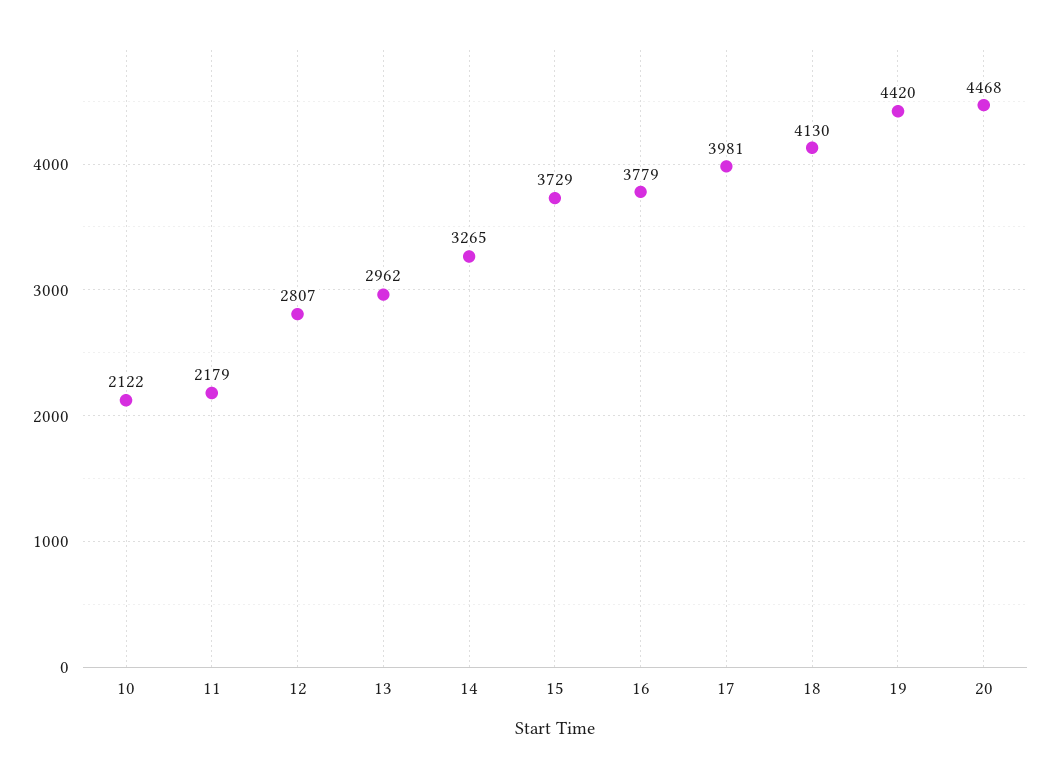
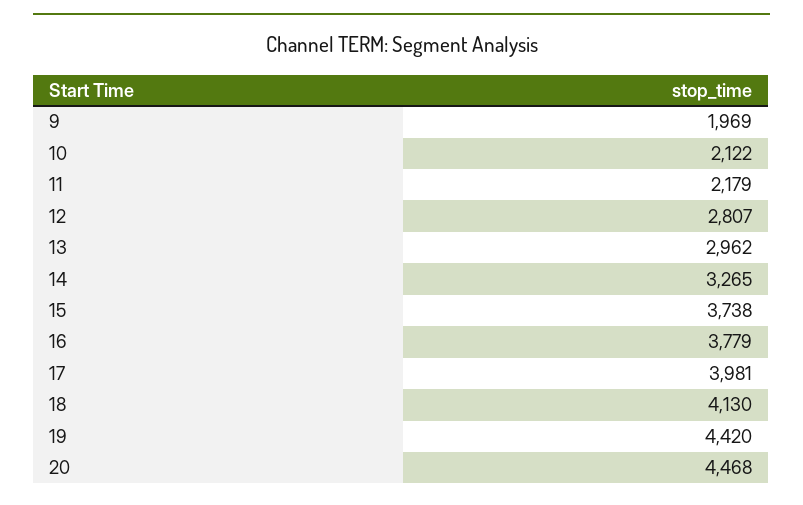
  {
    "10": 2122,
    "11": 2179,
    "12": 2807,
    "13": 2962,
    "14": 3265,
-   "15": 3729,
+   "15": 3738,
    "16": 3779,
    "17": 3981,
    "18": 4130,
    "19": 4420,
-   "20": 4468
+   "20": 4468,
+   "9": 1969
  }

